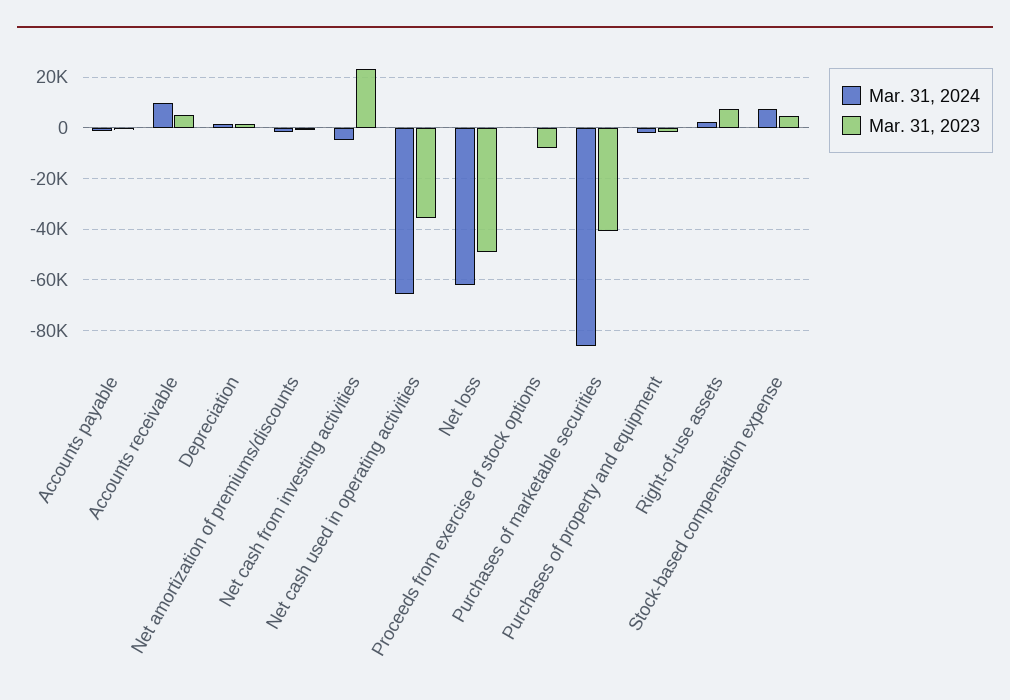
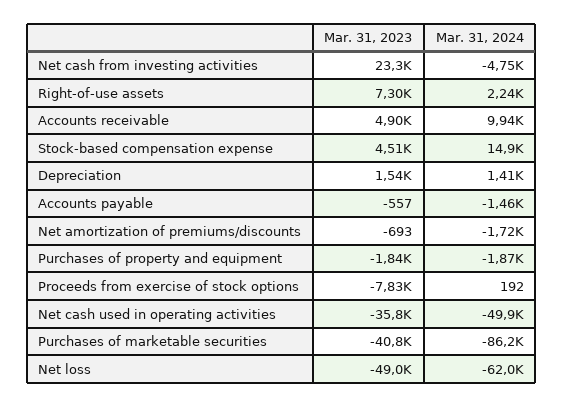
  {
    "Mar. 31, 2024": {
      "Accounts payable": -1460,
      "Accounts receivable": 9940,
      "Depreciation": 1410,
      "Net amortization of premiums/discounts": -1720,
      "Net cash from investing activities": -4750,
-     "Net cash used in operating activities": -65000,
+     "Net cash used in operating activities": -49900,
      "Net loss": -62000,
      "Proceeds from exercise of stock options": 192,
      "Purchases of marketable securities": -86200,
      "Purchases of property and equipment": -1870,
      "Right-of-use assets": 2240,
-     "Stock-based compensation expense": 7500
+     "Stock-based compensation expense": 14900
    },
    "Mar. 31, 2023": {
      "Accounts payable": -557,
      "Accounts receivable": 4900,
      "Depreciation": 1540,
      "Net amortization of premiums/discounts": -693,
      "Net cash from investing activities": 23300,
      "Net cash used in operating activities": -35800,
      "Net loss": -49000,
      "Proceeds from exercise of stock options": -7830,
      "Purchases of marketable securities": -40800,
      "Purchases of property and equipment": -1840,
      "Right-of-use assets": 7300,
      "Stock-based compensation expense": 4510
    }
  }

